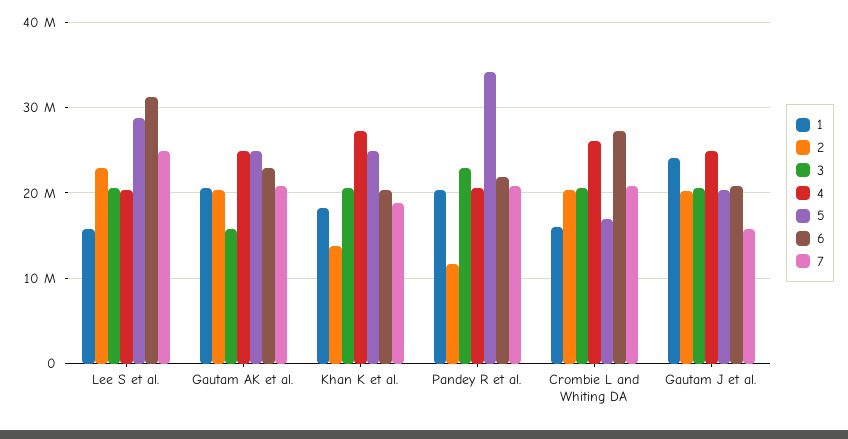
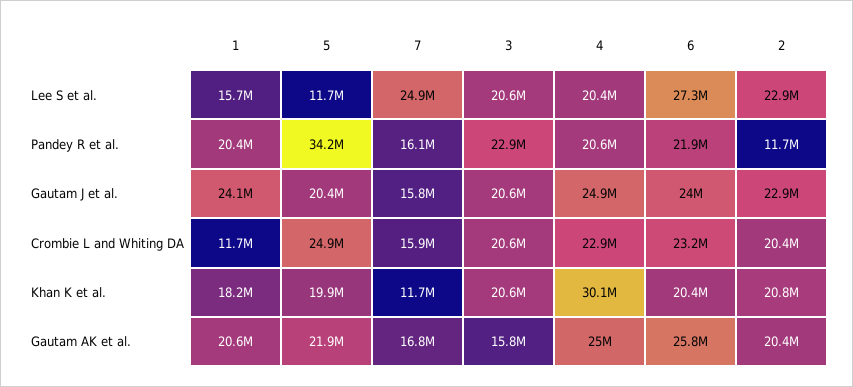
  {
    "1": {
      "Lee S et al.": 15700000,
      "Gautam AK et al.": 20600000,
      "Khan K et al.": 18200000,
      "Pandey R et al.": 20400000,
-     "Crombie L and Whiting DA": 16000000,
+     "Crombie L and Whiting DA": 11700000,
      "Gautam J et al.": 24100000
    },
    "2": {
      "Lee S et al.": 22900000,
      "Gautam AK et al.": 20400000,
-     "Khan K et al.": 14000000,
+     "Khan K et al.": 20800000,
      "Pandey R et al.": 11700000,
      "Crombie L and Whiting DA": 20400000,
-     "Gautam J et al.": 20000000
+     "Gautam J et al.": 22900000
    },
    "3": {
      "Lee S et al.": 20600000,
      "Gautam AK et al.": 15800000,
      "Khan K et al.": 20600000,
      "Pandey R et al.": 22900000,
      "Crombie L and Whiting DA": 20600000,
      "Gautam J et al.": 20600000
    },
    "4": {
      "Lee S et al.": 20400000,
      "Gautam AK et al.": 25000000,
-     "Khan K et al.": 27000000,
+     "Khan K et al.": 30100000,
      "Pandey R et al.": 20600000,
-     "Crombie L and Whiting DA": 26000000,
+     "Crombie L and Whiting DA": 22900000,
      "Gautam J et al.": 24900000
    },
    "5": {
-     "Lee S et al.": 29000000,
+     "Lee S et al.": 11700000,
-     "Gautam AK et al.": 25000000,
+     "Gautam AK et al.": 21900000,
-     "Khan K et al.": 25000000,
+     "Khan K et al.": 19900000,
      "Pandey R et al.": 34200000,
-     "Crombie L and Whiting DA": 17000000,
+     "Crombie L and Whiting DA": 24900000,
      "Gautam J et al.": 20400000
    },
    "6": {
-     "Lee S et al.": 31000000,
+     "Lee S et al.": 27300000,
-     "Gautam AK et al.": 23000000,
+     "Gautam AK et al.": 25800000,
      "Khan K et al.": 20400000,
      "Pandey R et al.": 21900000,
-     "Crombie L and Whiting DA": 27000000,
+     "Crombie L and Whiting DA": 23200000,
-     "Gautam J et al.": 21000000
+     "Gautam J et al.": 24000000
    },
    "7": {
      "Lee S et al.": 24900000,
-     "Gautam AK et al.": 21000000,
+     "Gautam AK et al.": 16800000,
-     "Khan K et al.": 19000000,
+     "Khan K et al.": 11700000,
-     "Pandey R et al.": 21000000,
+     "Pandey R et al.": 16100000,
-     "Crombie L and Whiting DA": 21000000,
+     "Crombie L and Whiting DA": 15900000,
      "Gautam J et al.": 15800000
    }
  }

